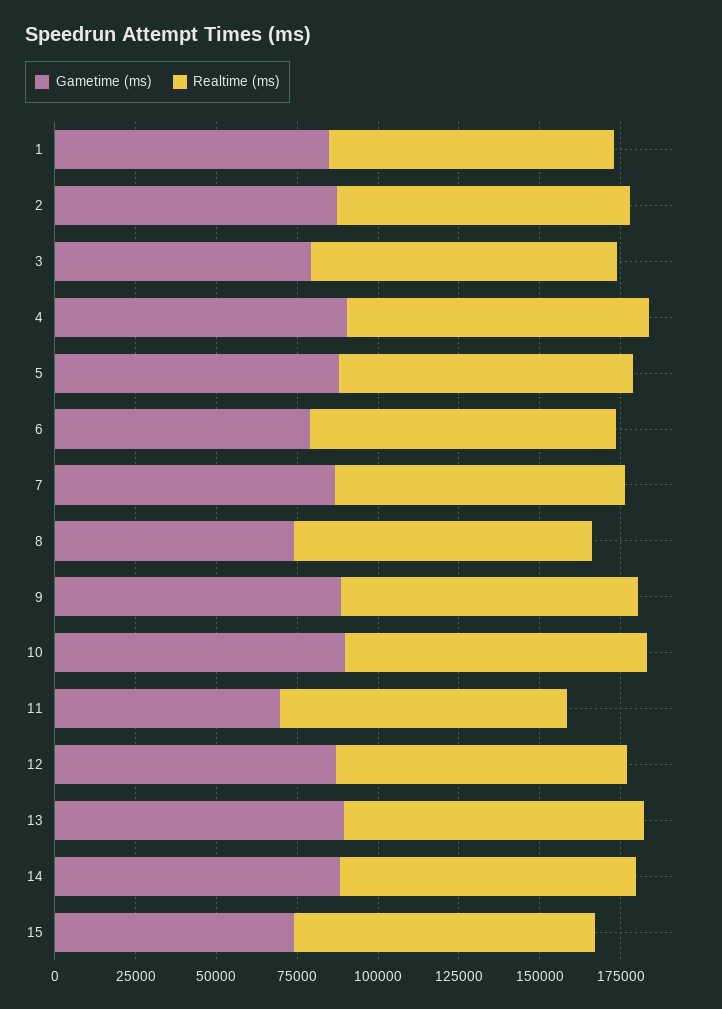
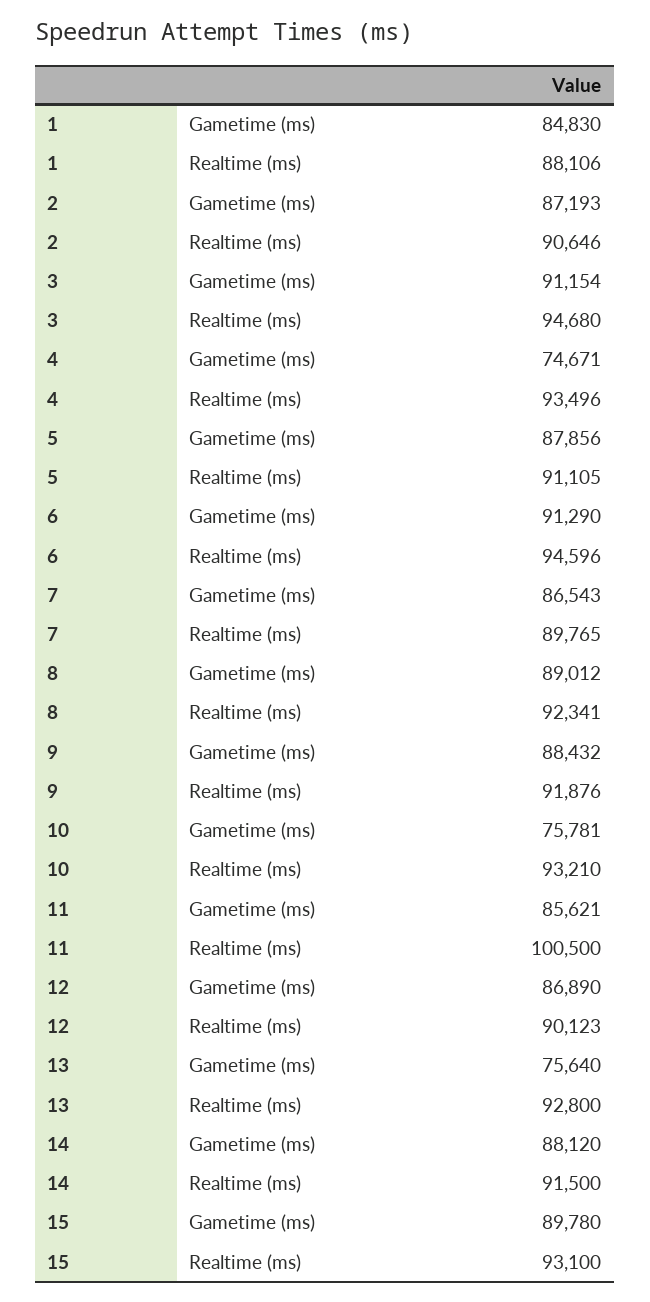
  {
    "Gametime (ms)": {
      "1": 84830,
      "2": 87193,
-     "3": 80000,
+     "3": 91154,
-     "4": 90000,
+     "4": 74671,
      "5": 87856,
-     "6": 80000,
+     "6": 91290,
      "7": 86543,
-     "8": 75000,
+     "8": 89012,
      "9": 88432,
-     "10": 90000,
+     "10": 75781,
-     "11": 70000,
+     "11": 85621,
      "12": 86890,
-     "13": 90000,
+     "13": 75640,
      "14": 88120,
-     "15": 75000
+     "15": 89780
    },
    "Realtime (ms)": {
      "1": 88106,
      "2": 90646,
      "3": 94680,
      "4": 93496,
      "5": 91105,
      "6": 94596,
      "7": 89765,
      "8": 92341,
      "9": 91876,
      "10": 93210,
-     "11": 90000,
+     "11": 100500,
      "12": 90123,
      "13": 92800,
      "14": 91500,
      "15": 93100
    }
  }

